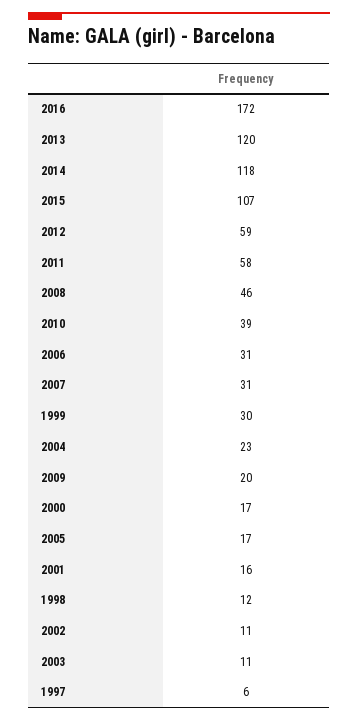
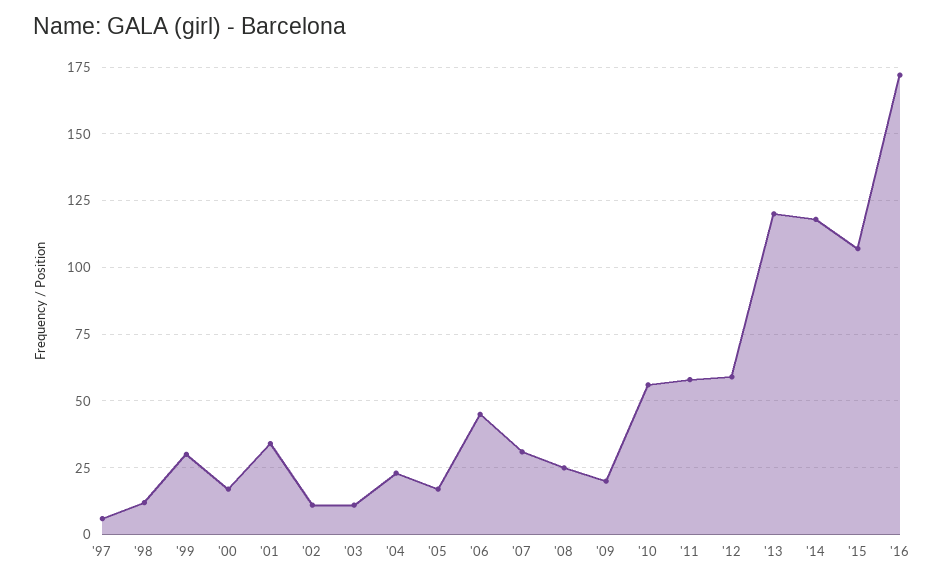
  {
    "2016": 172,
    "2013": 120,
    "2014": 118,
    "2015": 107,
    "2012": 59,
    "2011": 58,
-   "2008": 46,
+   "2008": 25,
-   "2010": 39,
+   "2010": 55,
-   "2006": 31,
+   "2006": 45,
    "2007": 31,
    "1999": 30,
    "2004": 23,
    "2009": 20,
    "2000": 17,
    "2005": 17,
-   "2001": 16,
+   "2001": 35,
    "1998": 12,
    "2002": 11,
    "2003": 11,
    "1997": 6
  }

